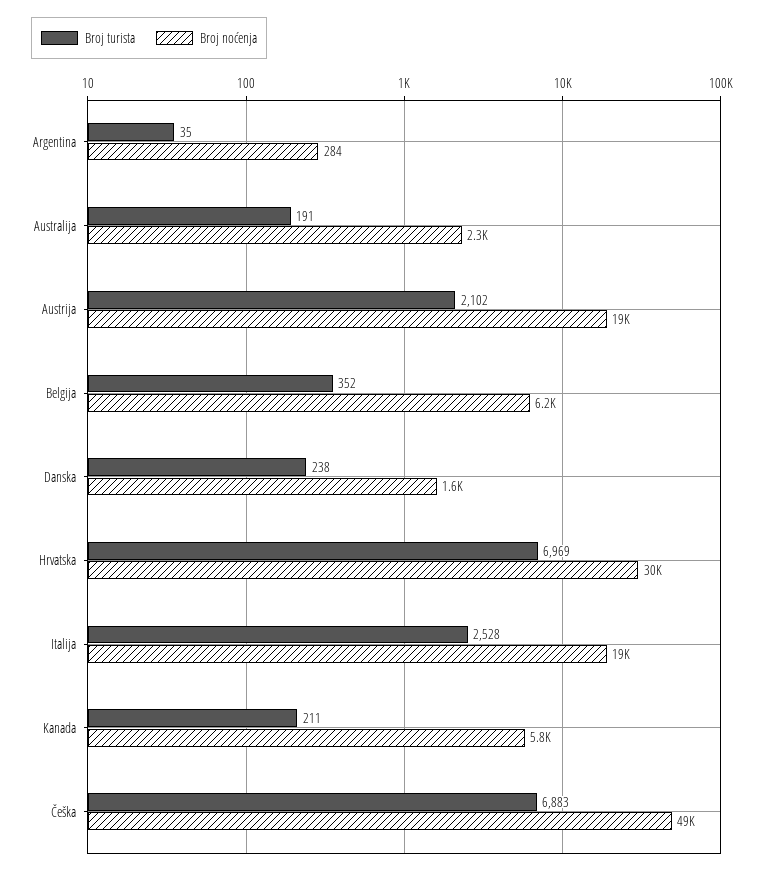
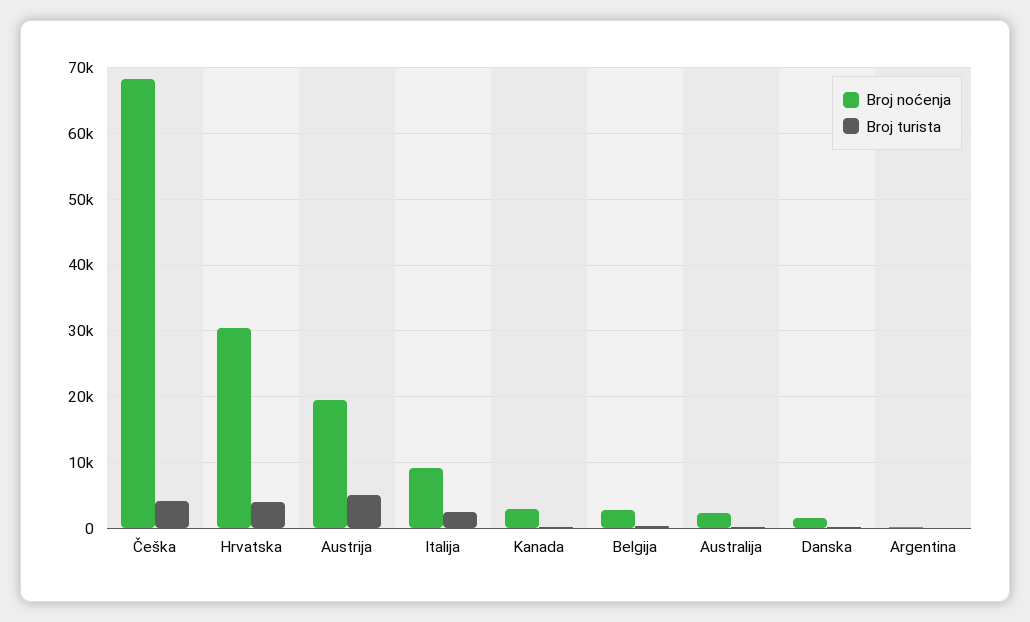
  {
    "Broj turista": {
      "Argentina": 35,
      "Australija": 191,
-     "Austrija": 2102,
+     "Austrija": 5000,
      "Belgija": 352,
      "Danska": 238,
-     "Hrvatska": 6969,
+     "Hrvatska": 4000,
      "Italija": 2528,
      "Kanada": 211,
-     "Češka": 6883
+     "Češka": 4000
    },
    "Broj noćenja": {
      "Argentina": 284,
      "Australija": 2300,
      "Austrija": 19000,
-     "Belgija": 6200,
+     "Belgija": 3000,
      "Danska": 1600,
      "Hrvatska": 30000,
-     "Italija": 19000,
+     "Italija": 9000,
-     "Kanada": 5800,
+     "Kanada": 3000,
-     "Češka": 49000
+     "Češka": 68000
    }
  }

